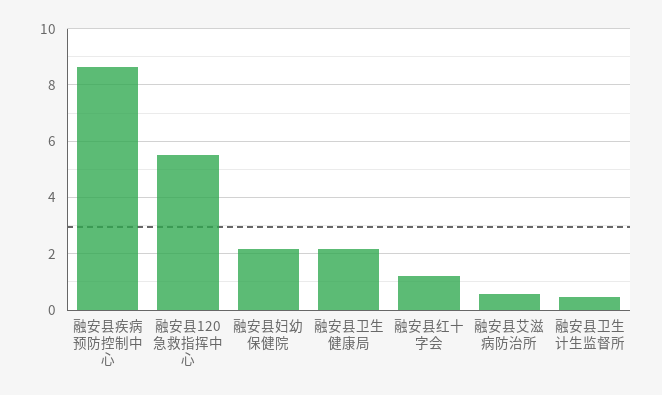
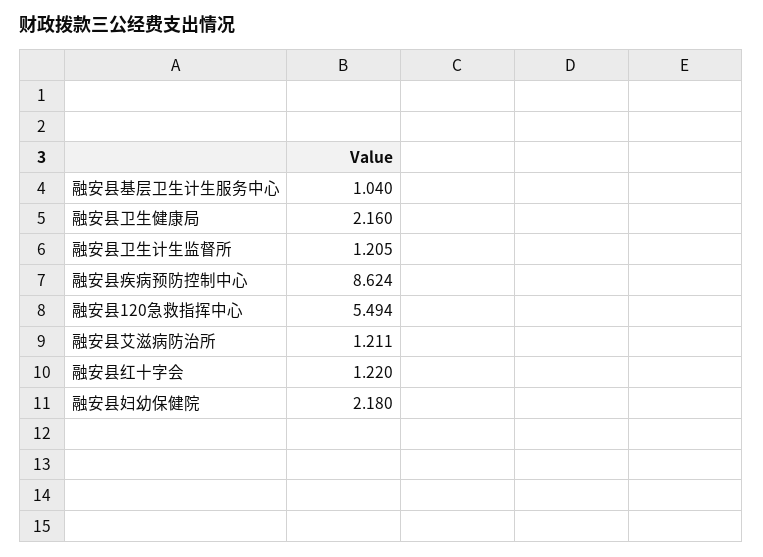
  {
    "融安县疾病预防控制中心": 8.624,
    "融安县120急救指挥中心": 5.494,
    "融安县妇幼保健院": 2.18,
    "融安县卫生健康局": 2.16,
    "融安县红十字会": 1.22,
-   "融安县艾滋病防治所": 0.5,
+   "融安县艾滋病防治所": 1.211,
-   "融安县卫生计生监督所": 0.5
+   "融安县卫生计生监督所": 1.205,
+   "融安县基层卫生计生服务中心": 1.04
  }

